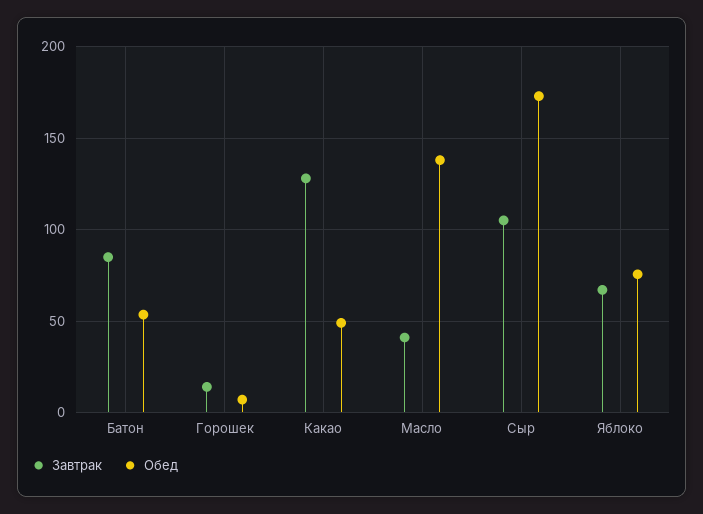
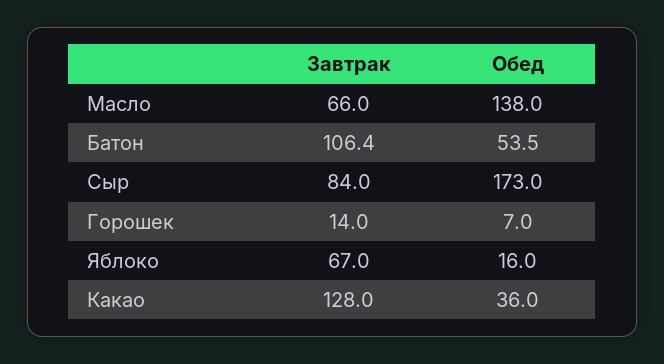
  {
    "Завтрак": {
-     "Батон": 85,
+     "Батон": 106.4,
      "Горошек": 14,
      "Какао": 128,
-     "Масло": 40,
+     "Масло": 66,
-     "Сыр": 105,
+     "Сыр": 84,
      "Яблоко": 67
    },
    "Обед": {
      "Батон": 53.5,
      "Горошек": 7,
-     "Какао": 50,
+     "Какао": 36,
      "Масло": 138,
      "Сыр": 173,
-     "Яблоко": 75
+     "Яблоко": 16
    }
  }

